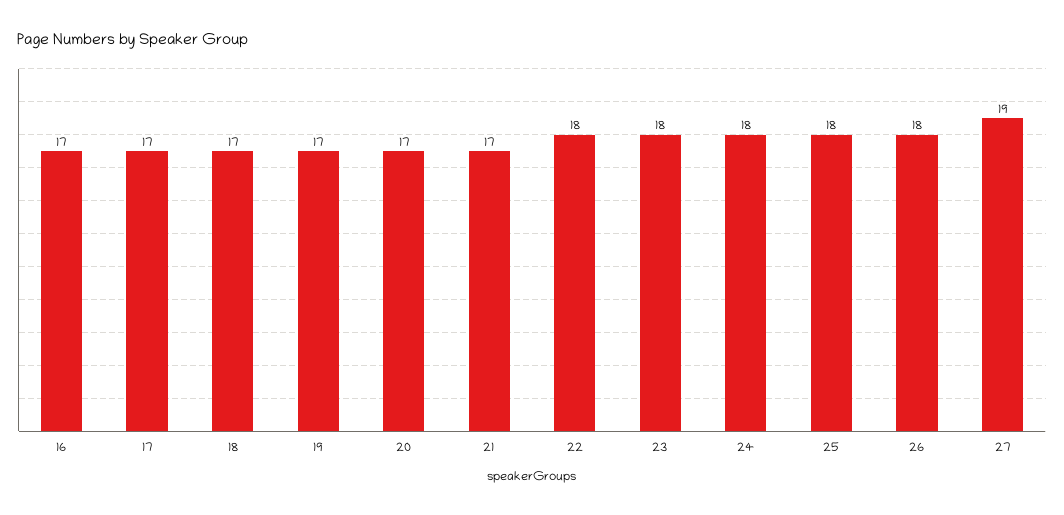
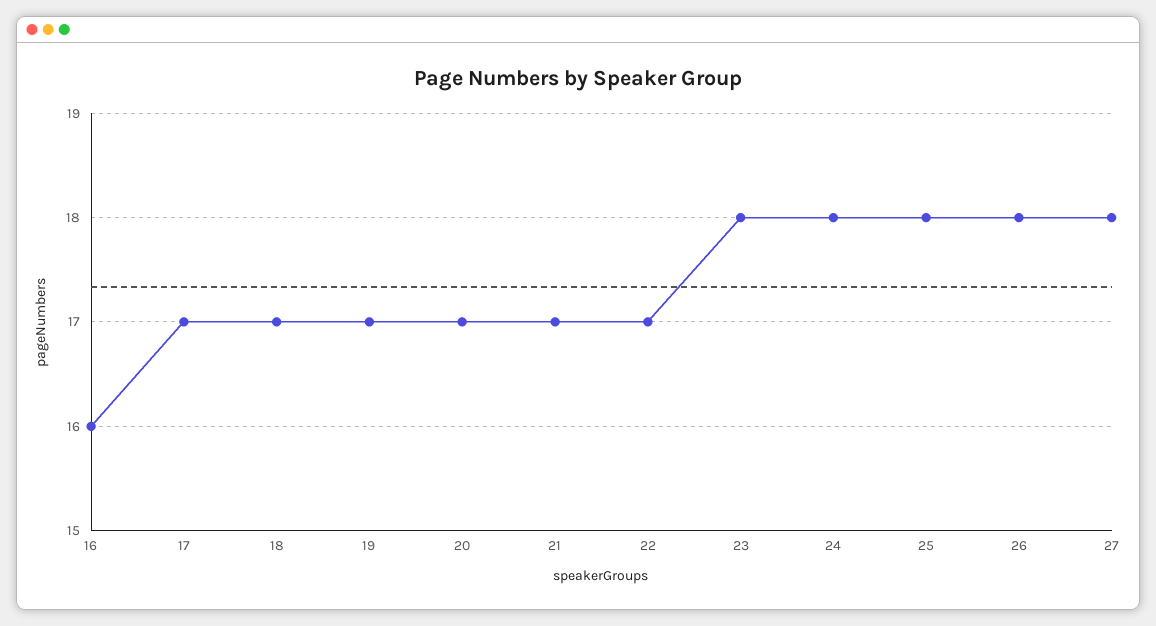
  {
-   "16": 17,
+   "16": 16,
    "17": 17,
    "18": 17,
    "19": 17,
    "20": 17,
    "21": 17,
-   "22": 18,
+   "22": 17,
    "23": 18,
    "24": 18,
    "25": 18,
    "26": 18,
-   "27": 19
+   "27": 18
  }

